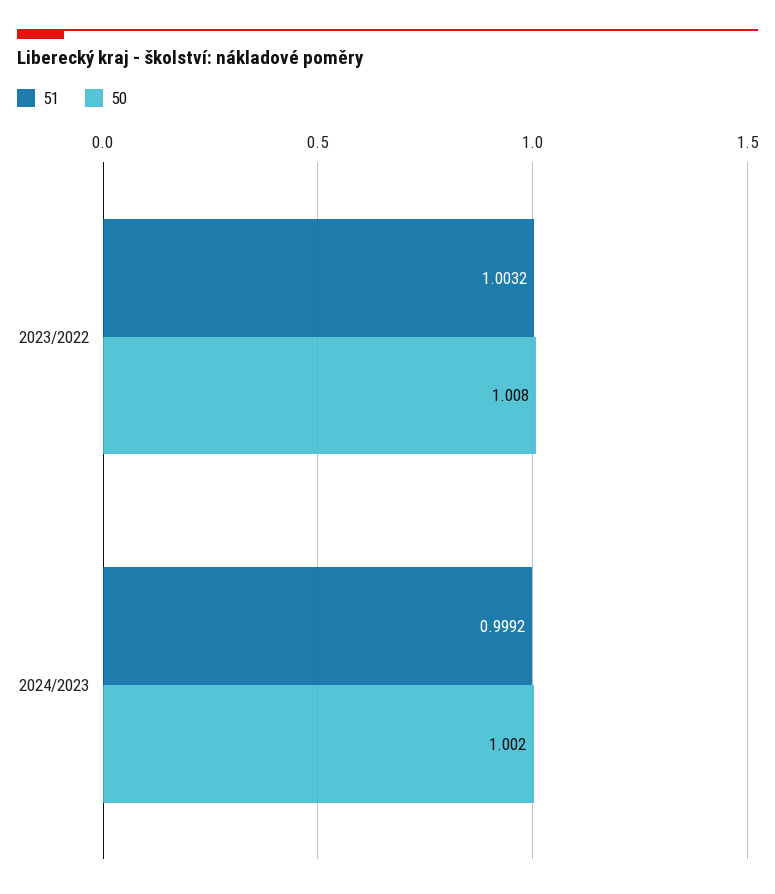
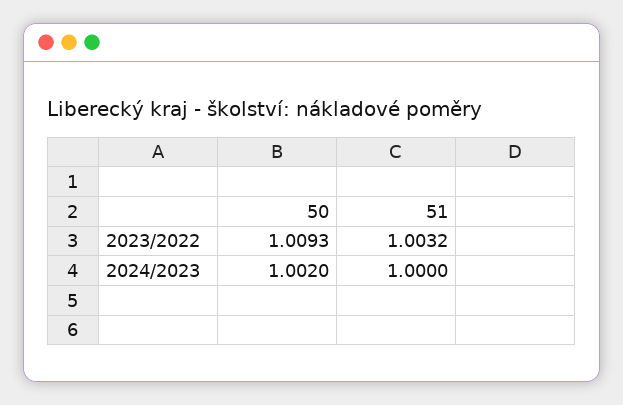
  {
    "51": {
      "2023/2022": 1.0032,
-     "2024/2023": 0.9992
+     "2024/2023": 1
    },
    "50": {
-     "2023/2022": 1.008,
+     "2023/2022": 1.0093,
      "2024/2023": 1.002
    }
  }

